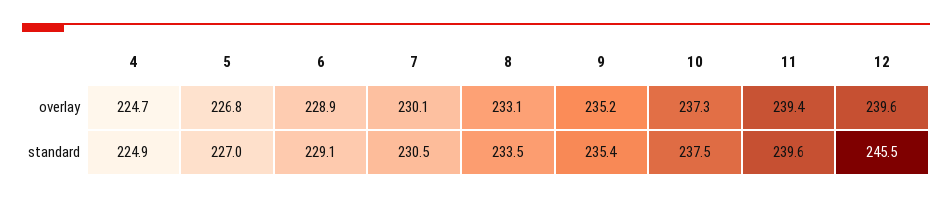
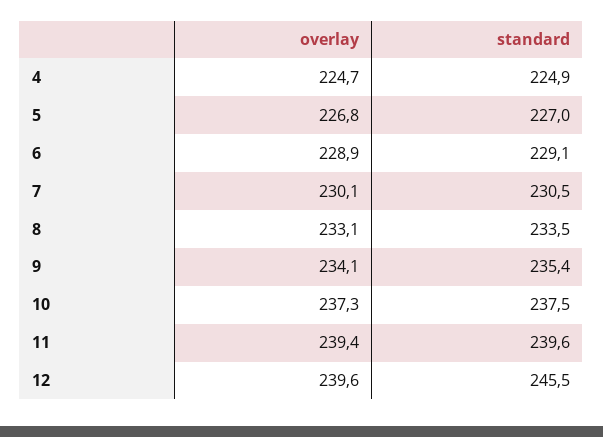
  {
    "4": {
      "overlay": 224.7,
      "standard": 224.9
    },
    "5": {
      "overlay": 226.8,
      "standard": 227
    },
    "6": {
      "overlay": 228.9,
      "standard": 229.1
    },
    "7": {
      "overlay": 230.1,
      "standard": 230.5
    },
    "8": {
      "overlay": 233.1,
      "standard": 233.5
    },
    "9": {
-     "overlay": 235.2,
+     "overlay": 234.1,
      "standard": 235.4
    },
    "10": {
      "overlay": 237.3,
      "standard": 237.5
    },
    "11": {
      "overlay": 239.4,
      "standard": 239.6
    },
    "12": {
      "overlay": 239.6,
      "standard": 245.5
    }
  }

